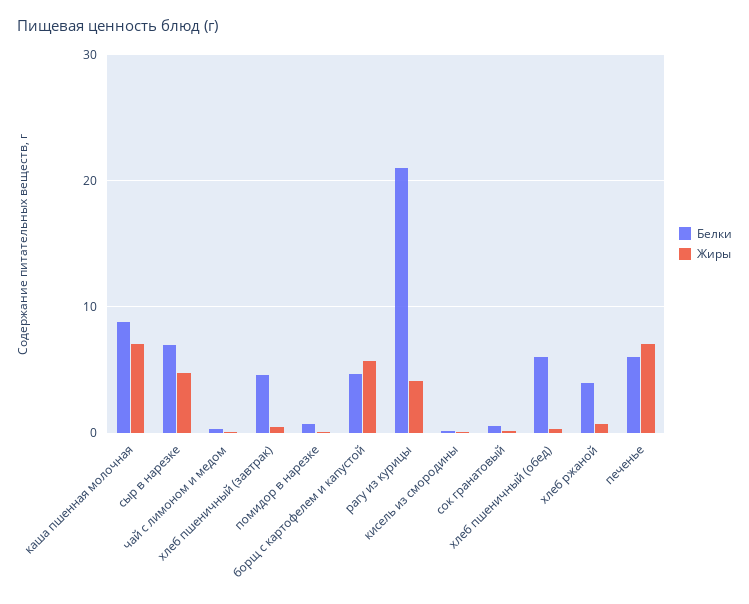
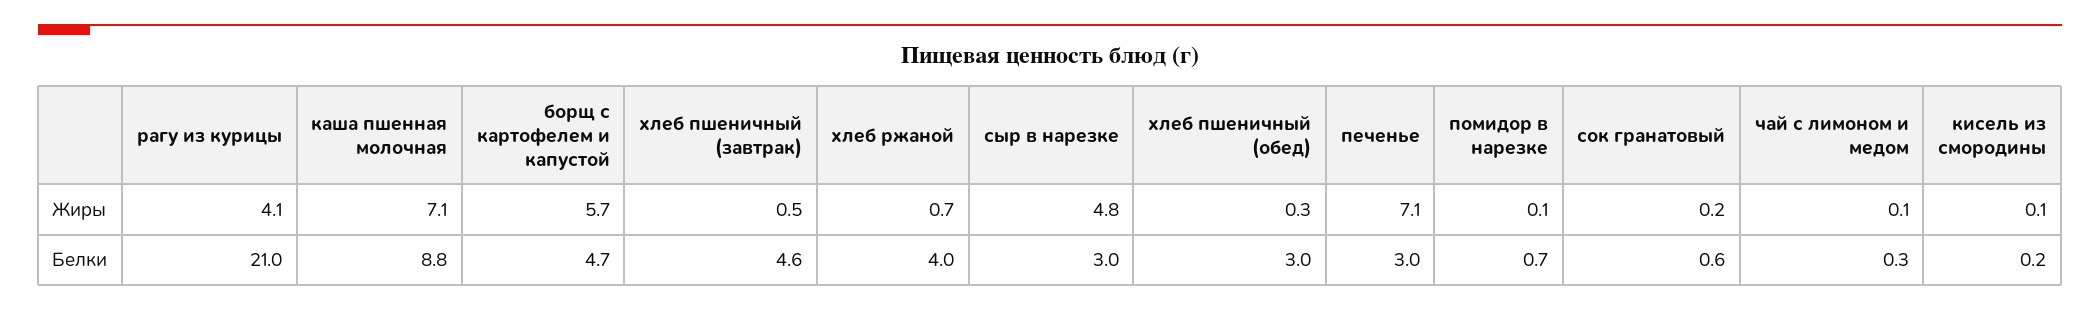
  {
    "Белки": {
      "каша пшенная молочная": 8.8,
-     "сыр в нарезке": 7,
+     "сыр в нарезке": 3,
      "чай с лимоном и медом": 0.3,
      "хлеб пшеничный (завтрак)": 4.6,
      "помидор в нарезке": 0.7,
      "борщ с картофелем и капустой": 4.7,
      "рагу из курицы": 21,
      "кисель из смородины": 0.2,
      "сок гранатовый": 0.6,
-     "хлеб пшеничный (обед)": 6,
+     "хлеб пшеничный (обед)": 3,
      "хлеб ржаной": 4,
-     "печенье": 6
+     "печенье": 3
    },
    "Жиры": {
      "каша пшенная молочная": 7.1,
      "сыр в нарезке": 4.8,
      "чай с лимоном и медом": 0.1,
      "хлеб пшеничный (завтрак)": 0.5,
      "помидор в нарезке": 0.1,
      "борщ с картофелем и капустой": 5.7,
      "рагу из курицы": 4.1,
      "кисель из смородины": 0.1,
      "сок гранатовый": 0.2,
      "хлеб пшеничный (обед)": 0.3,
      "хлеб ржаной": 0.7,
      "печенье": 7.1
    }
  }

